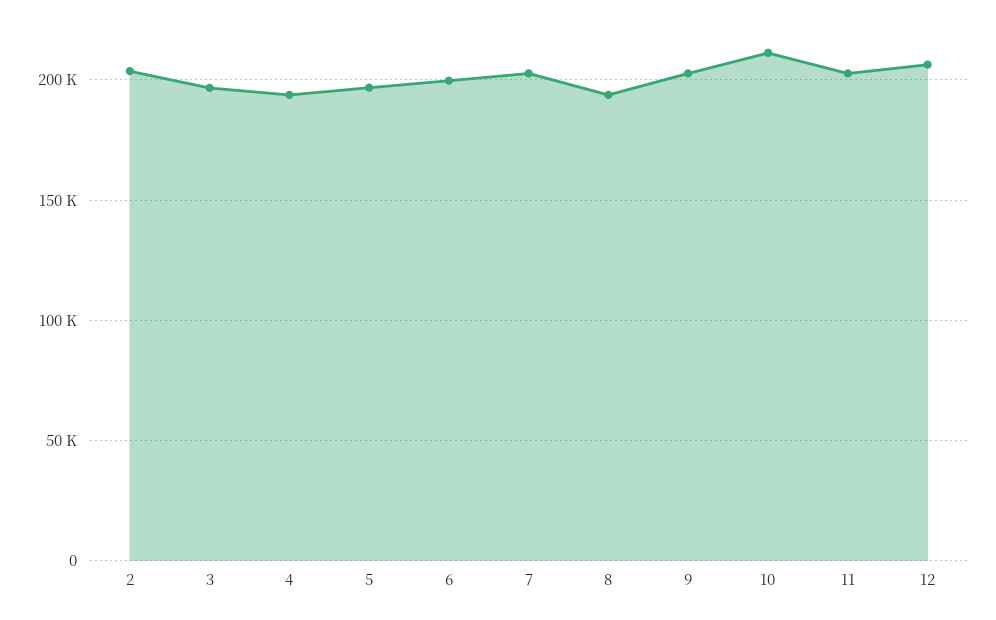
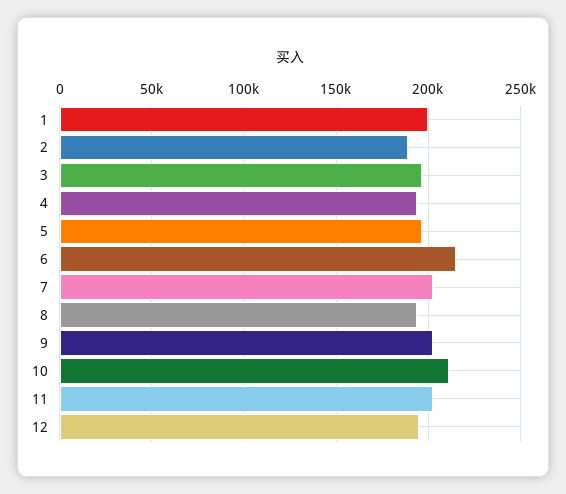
  {
-   "2": 205000,
+   "2": 190000,
    "3": 195000,
    "4": 195000,
    "5": 195000,
-   "6": 200000,
+   "6": 215000,
    "7": 205000,
    "8": 195000,
    "9": 205000,
    "10": 210000,
    "11": 205000,
-   "12": 205000
+   "12": 195000,
+   "1": 200000
  }

